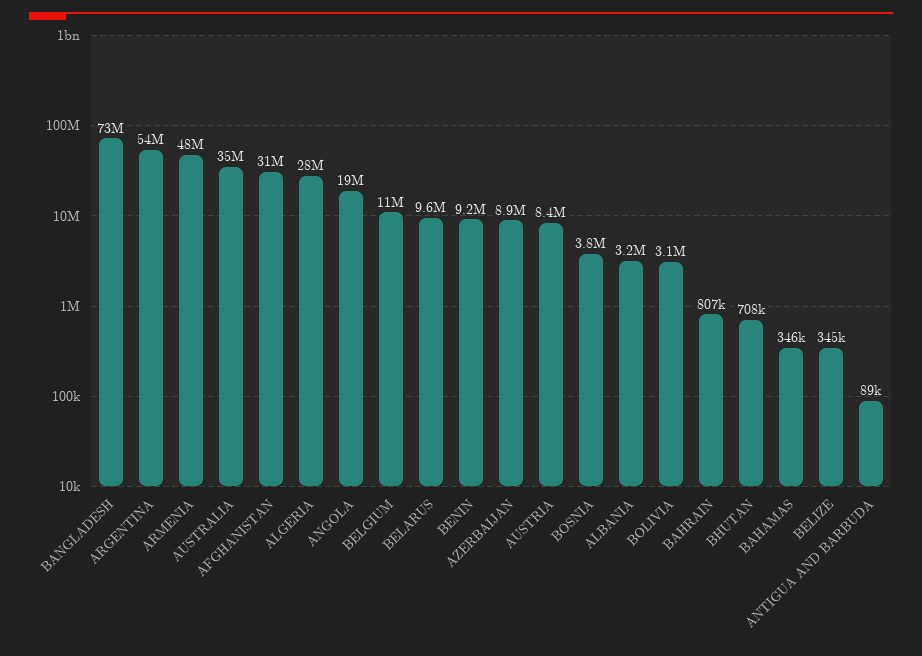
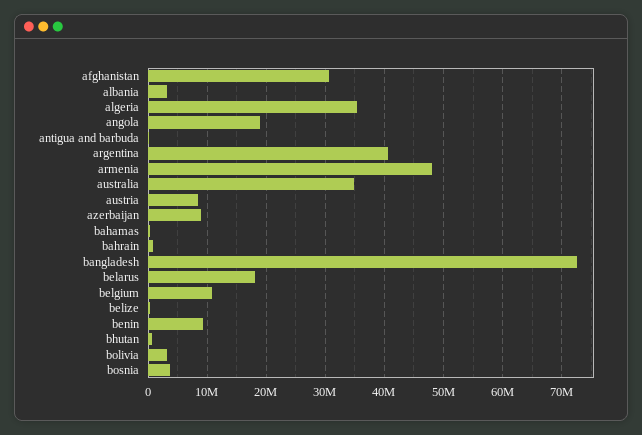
  {
    "BANGLADESH": 73000000,
-   "ARGENTINA": 54000000,
+   "ARGENTINA": 40000000,
    "ARMENIA": 48000000,
    "AUSTRALIA": 35000000,
    "AFGHANISTAN": 31000000,
-   "ALGERIA": 28000000,
+   "ALGERIA": 36000000,
    "ANGOLA": 19000000,
    "BELGIUM": 11000000,
-   "BELARUS": 9600000,
+   "BELARUS": 18000000,
    "BENIN": 9200000,
    "AZERBAIJAN": 8900000,
    "AUSTRIA": 8400000,
    "BOSNIA": 3800000,
    "ALBANIA": 3200000,
    "BOLIVIA": 3100000,
    "BAHRAIN": 807000,
    "BHUTAN": 708000,
    "BAHAMAS": 346000,
    "BELIZE": 345000,
    "ANTIGUA AND BARBUDA": 89000
  }

